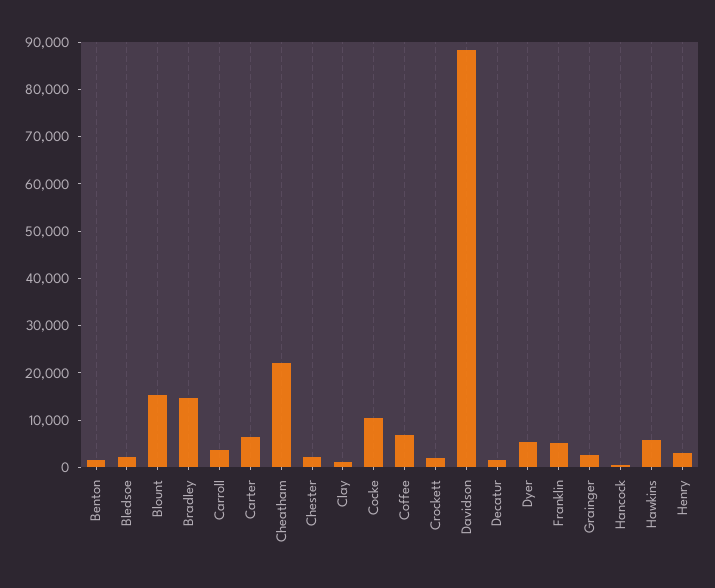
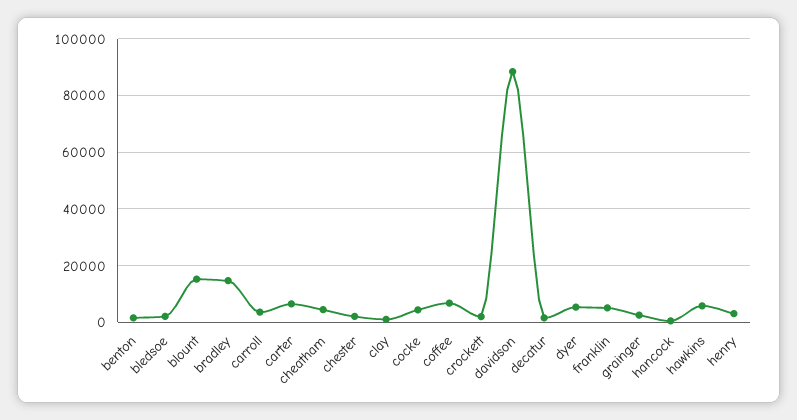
  {
    "Benton": 2000,
    "Bledsoe": 2000,
    "Blount": 16000,
    "Bradley": 14000,
    "Carroll": 4000,
    "Carter": 6000,
-   "Cheatham": 22000,
+   "Cheatham": 5000,
    "Chester": 2000,
    "Clay": 2000,
-   "Cocke": 10000,
+   "Cocke": 5000,
    "Coffee": 6000,
    "Crockett": 2000,
    "Davidson": 88000,
    "Decatur": 2000,
    "Dyer": 6000,
    "Franklin": 6000,
    "Grainger": 2000,
    "Hancock": 0,
    "Hawkins": 6000,
    "Henry": 4000
  }

